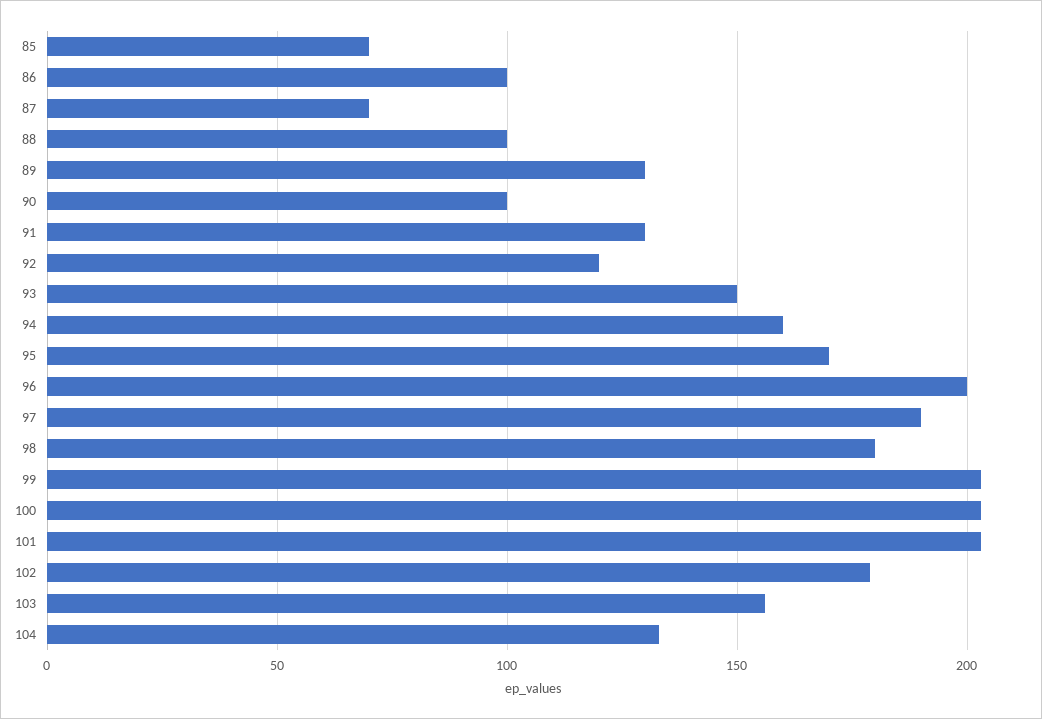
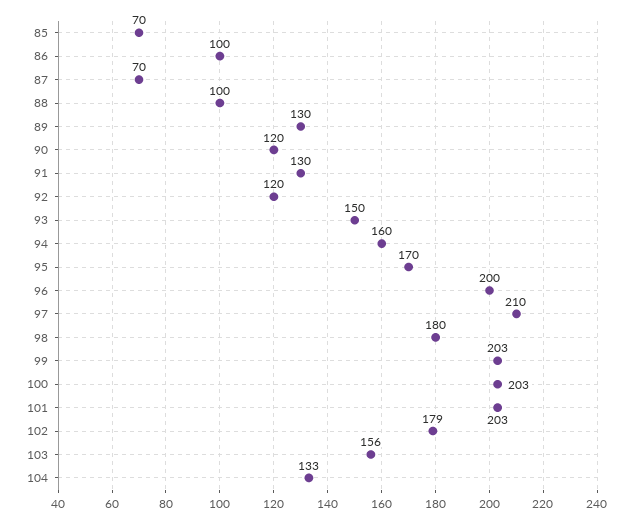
  {
    "85": 70,
    "86": 100,
    "87": 70,
    "88": 100,
    "89": 130,
-   "90": 100,
+   "90": 120,
    "91": 130,
    "92": 120,
    "93": 150,
    "94": 160,
    "95": 170,
    "96": 200,
-   "97": 190,
+   "97": 210,
    "98": 180,
    "99": 203,
    "100": 203,
    "101": 203,
    "102": 179,
    "103": 156,
    "104": 133
  }

